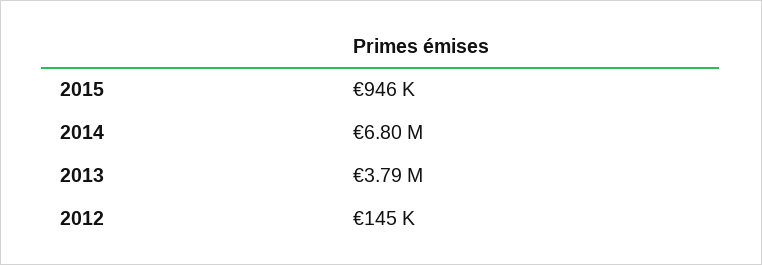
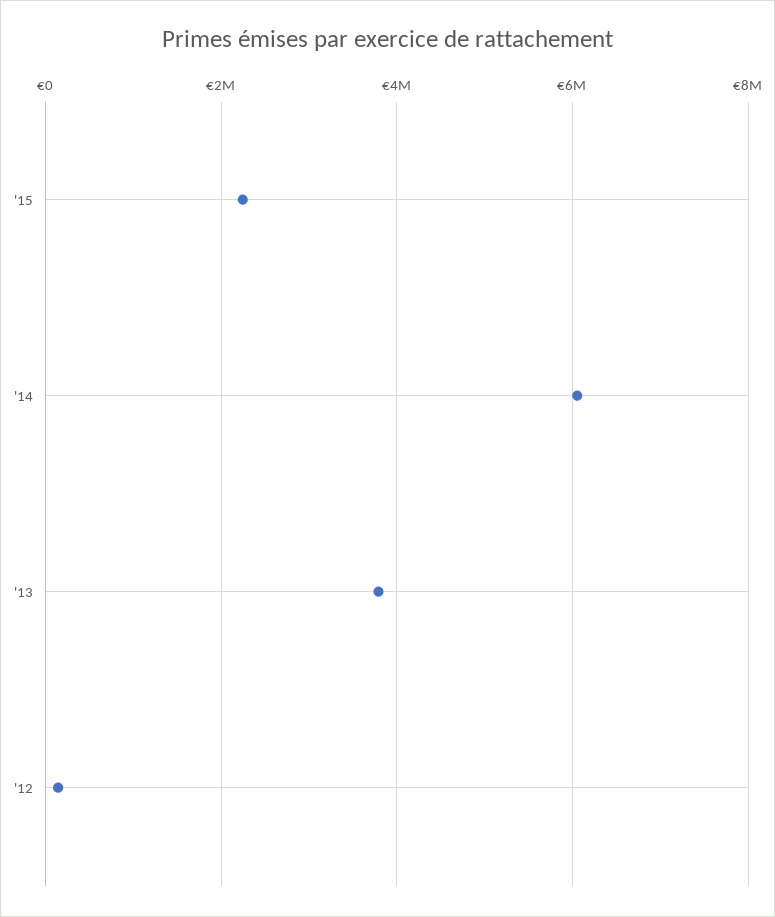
  {
-   "2015": 946000,
+   "2015": 2200000,
-   "2014": 6800000,
+   "2014": 6000000,
    "2013": 3790000,
    "2012": 145000
  }

